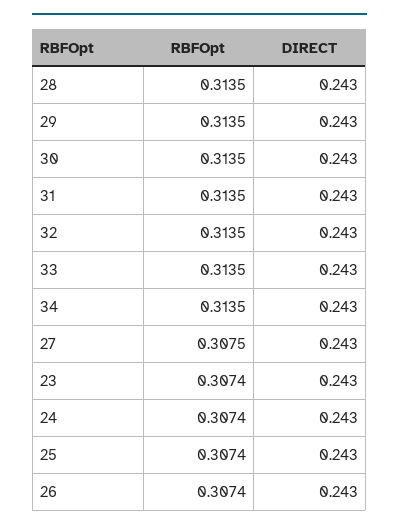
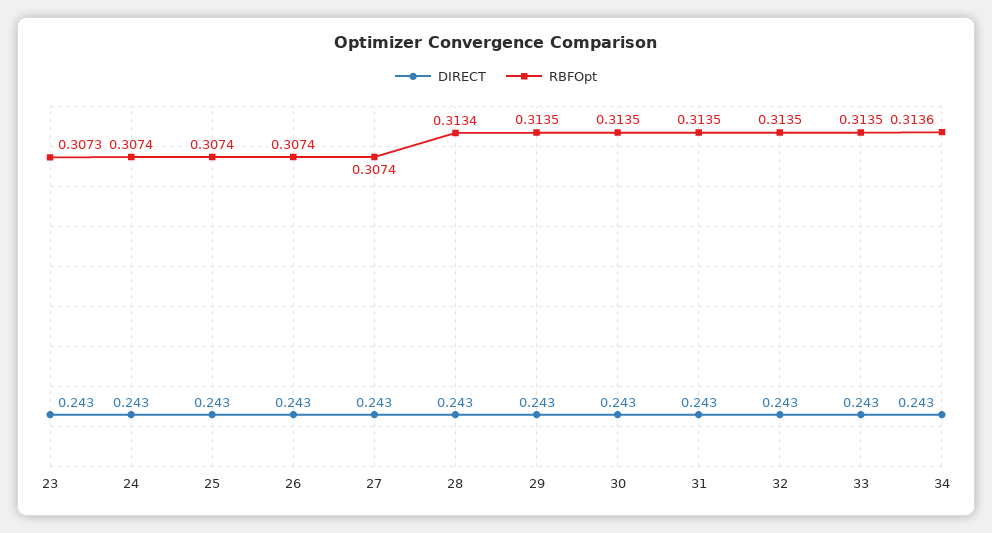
  {
    "RBFOpt": {
-     "28": 0.3135,
+     "28": 0.3134,
      "29": 0.3135,
      "30": 0.3135,
      "31": 0.3135,
      "32": 0.3135,
      "33": 0.3135,
-     "34": 0.3135,
+     "34": 0.3136,
-     "27": 0.3075,
+     "27": 0.3074,
-     "23": 0.3074,
+     "23": 0.3073,
      "24": 0.3074,
      "25": 0.3074,
      "26": 0.3074
    },
    "DIRECT": {
      "28": 0.243,
      "29": 0.243,
      "30": 0.243,
      "31": 0.243,
      "32": 0.243,
      "33": 0.243,
      "34": 0.243,
      "27": 0.243,
      "23": 0.243,
      "24": 0.243,
      "25": 0.243,
      "26": 0.243
    }
  }

